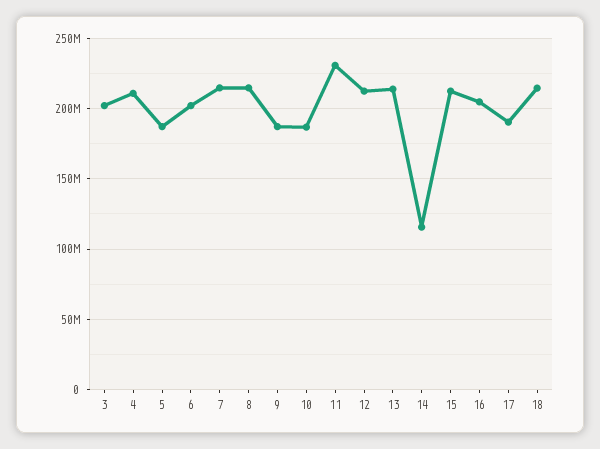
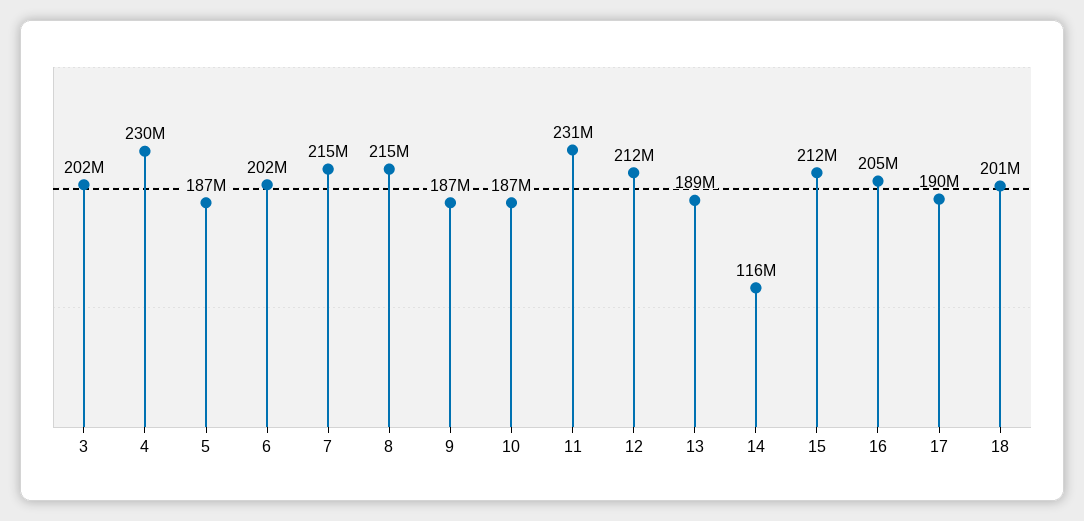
  {
    "3": 202000000,
-   "4": 210000000,
+   "4": 230000000,
    "5": 187000000,
    "6": 202000000,
    "7": 215000000,
    "8": 215000000,
    "9": 187000000,
    "10": 187000000,
    "11": 231000000,
    "12": 212000000,
-   "13": 215000000,
+   "13": 189000000,
    "14": 116000000,
    "15": 212000000,
    "16": 205000000,
    "17": 190000000,
-   "18": 215000000
+   "18": 201000000
  }

